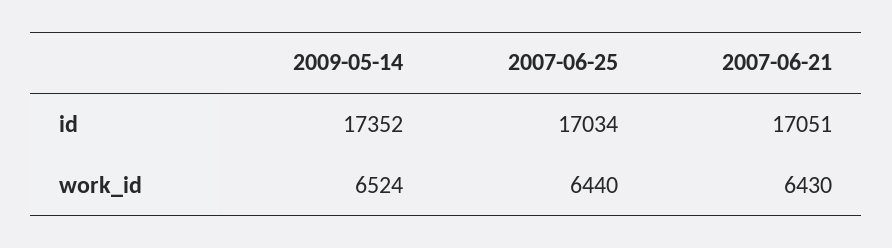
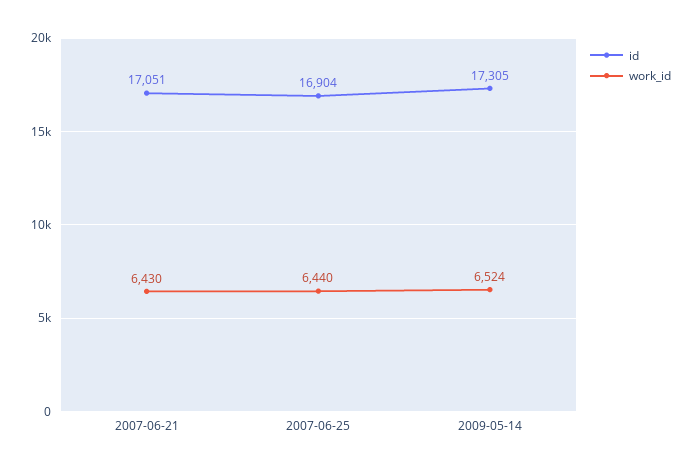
  {
    "id": {
-     "2009-05-14": 17352,
+     "2009-05-14": 17305,
-     "2007-06-25": 17034,
+     "2007-06-25": 16904,
      "2007-06-21": 17051
    },
    "work_id": {
      "2009-05-14": 6524,
      "2007-06-25": 6440,
      "2007-06-21": 6430
    }
  }

